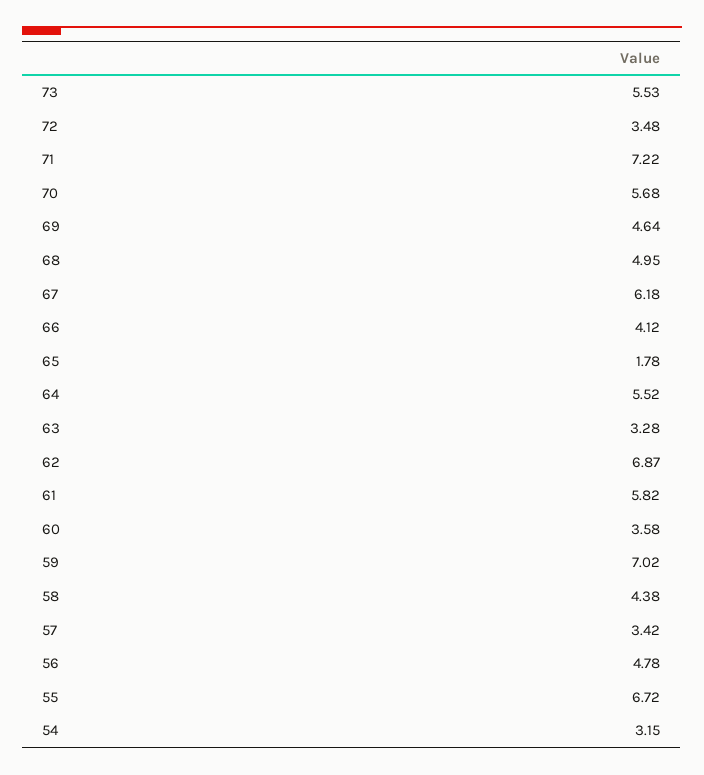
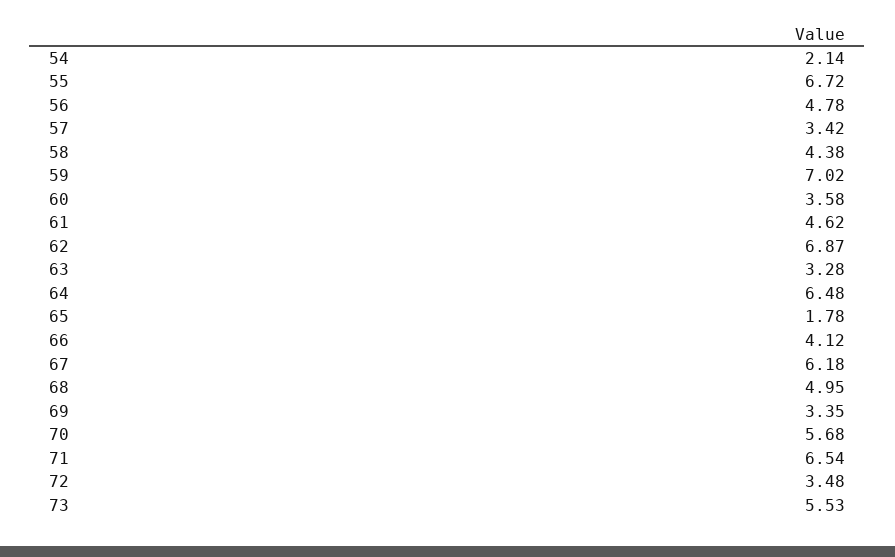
  {
    "73": 5.53,
    "72": 3.48,
-   "71": 7.22,
+   "71": 6.54,
    "70": 5.68,
-   "69": 4.64,
+   "69": 3.35,
    "68": 4.95,
    "67": 6.18,
    "66": 4.12,
    "65": 1.78,
-   "64": 5.52,
+   "64": 6.48,
    "63": 3.28,
    "62": 6.87,
-   "61": 5.82,
+   "61": 4.62,
    "60": 3.58,
    "59": 7.02,
    "58": 4.38,
    "57": 3.42,
    "56": 4.78,
    "55": 6.72,
-   "54": 3.15
+   "54": 2.14
  }

